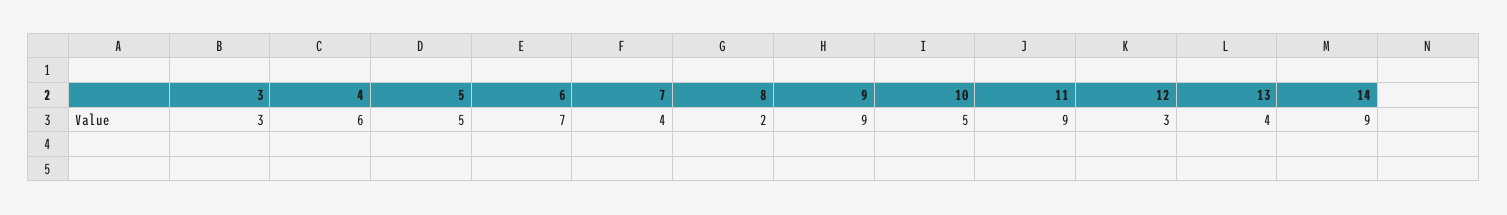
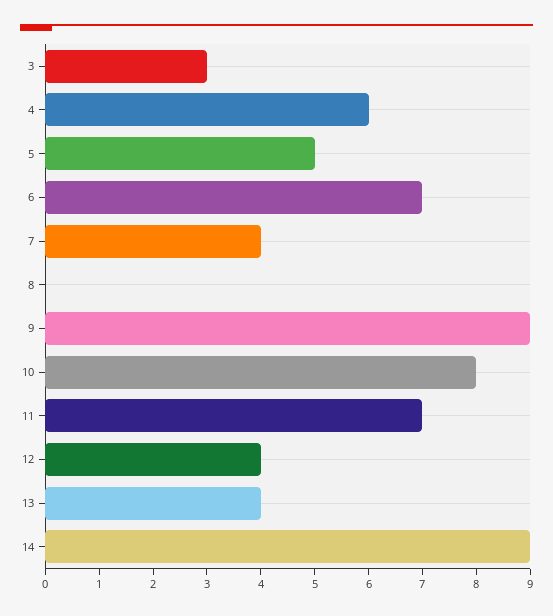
  {
    "3": 3,
    "4": 6,
    "5": 5,
    "6": 7,
    "7": 4,
-   "8": 2,
+   "8": 0,
    "9": 9,
-   "10": 5,
+   "10": 8,
-   "11": 9,
+   "11": 7,
-   "12": 3,
+   "12": 4,
    "13": 4,
    "14": 9
  }

